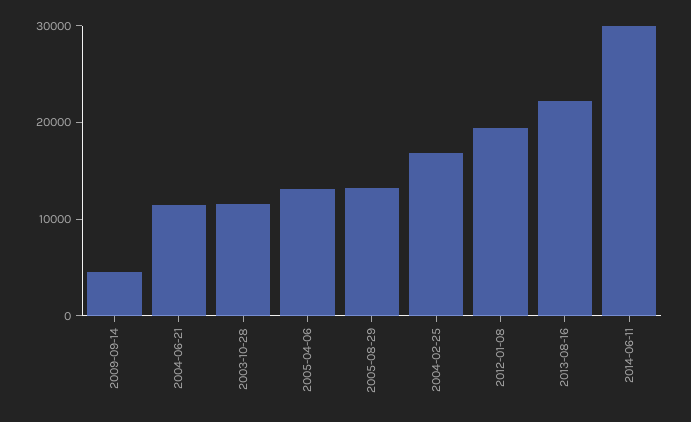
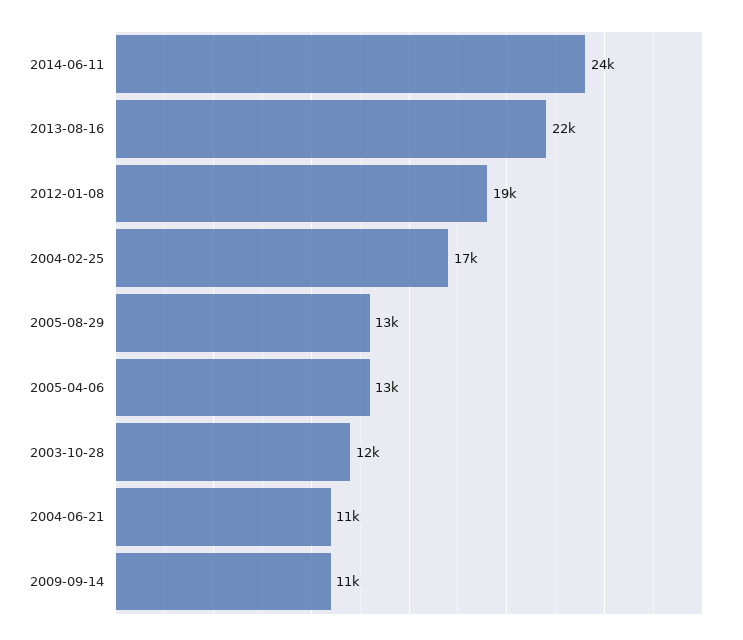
  {
-   "2009-09-14": 4000,
+   "2009-09-14": 11000,
    "2004-06-21": 11000,
    "2003-10-28": 12000,
    "2005-04-06": 13000,
    "2005-08-29": 13000,
    "2004-02-25": 17000,
    "2012-01-08": 19000,
    "2013-08-16": 22000,
-   "2014-06-11": 30000
+   "2014-06-11": 24000
  }

